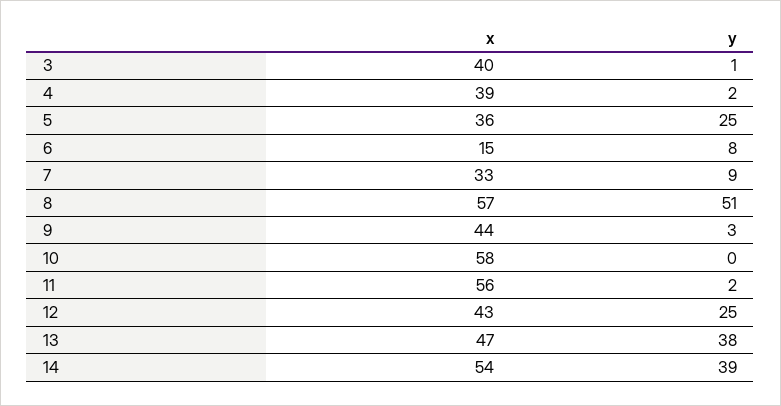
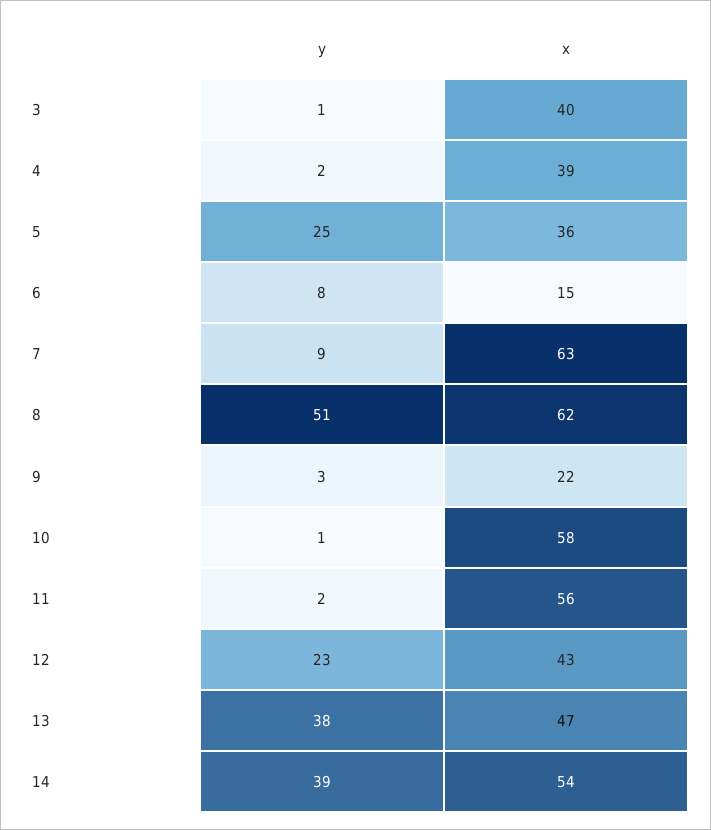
  {
    "x": {
      "3": 40,
      "4": 39,
      "5": 36,
      "6": 15,
-     "7": 33,
+     "7": 63,
-     "8": 57,
+     "8": 62,
-     "9": 44,
+     "9": 22,
      "10": 58,
      "11": 56,
      "12": 43,
      "13": 47,
      "14": 54
    },
    "y": {
      "3": 1,
      "4": 2,
      "5": 25,
      "6": 8,
      "7": 9,
      "8": 51,
      "9": 3,
-     "10": 0,
+     "10": 1,
      "11": 2,
-     "12": 25,
+     "12": 23,
      "13": 38,
      "14": 39
    }
  }

